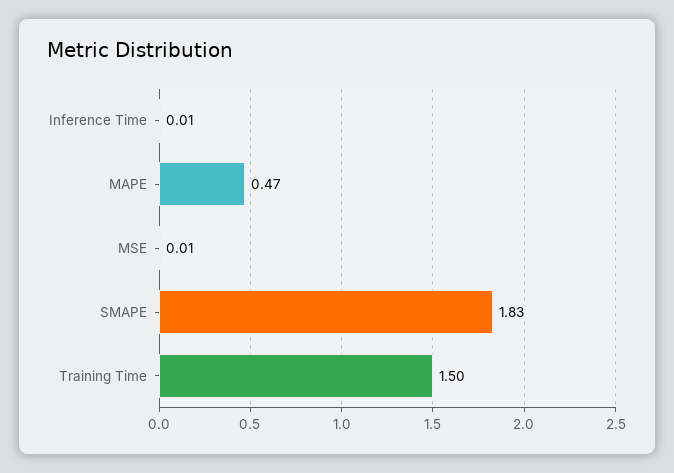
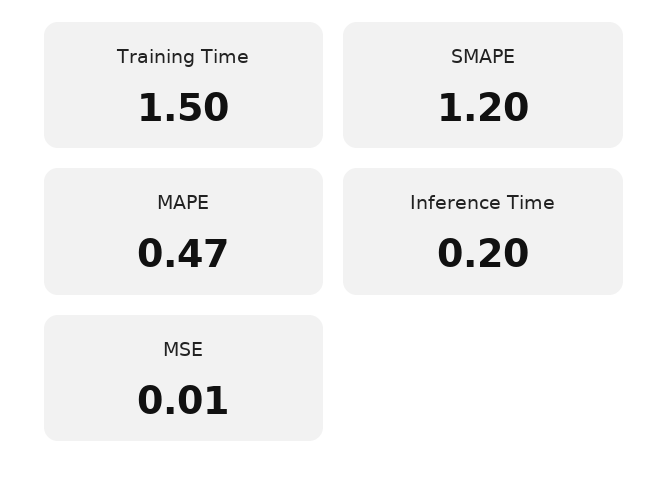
  {
-   "Inference Time": 0.01,
+   "Inference Time": 0.2,
    "MAPE": 0.47,
    "MSE": 0.01,
-   "SMAPE": 1.83,
+   "SMAPE": 1.2,
    "Training Time": 1.5
  }

